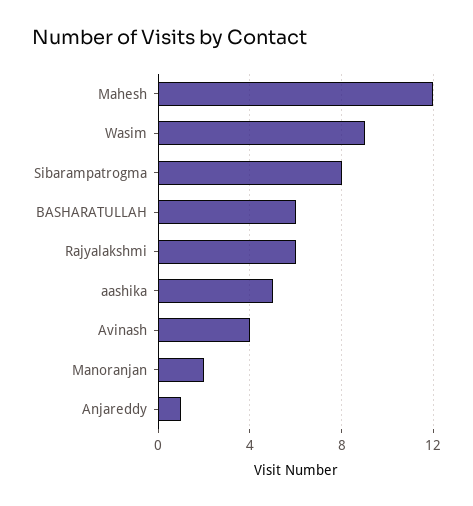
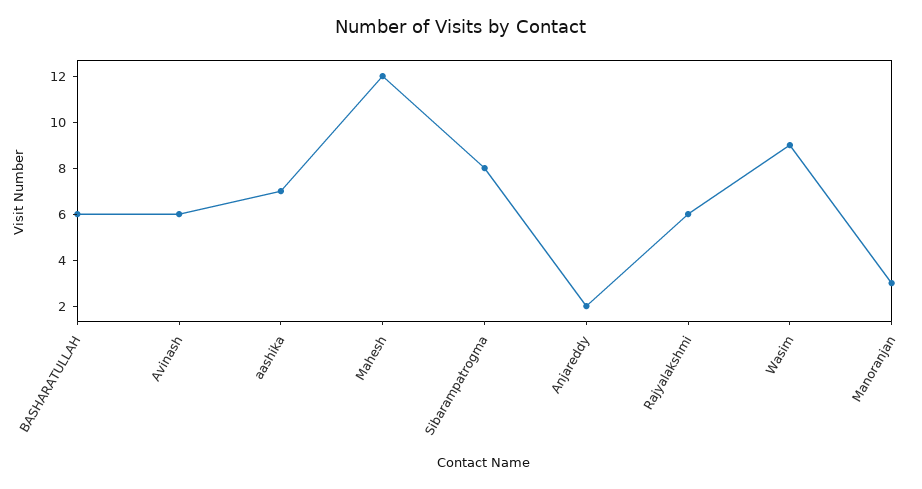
  {
    "Mahesh": 12,
    "Wasim": 9,
    "Sibarampatrogma": 8,
    "BASHARATULLAH": 6,
    "Rajyalakshmi": 6,
-   "aashika": 5,
+   "aashika": 7,
-   "Avinash": 4,
+   "Avinash": 6,
-   "Manoranjan": 2,
+   "Manoranjan": 3,
-   "Anjareddy": 1
+   "Anjareddy": 2
  }

